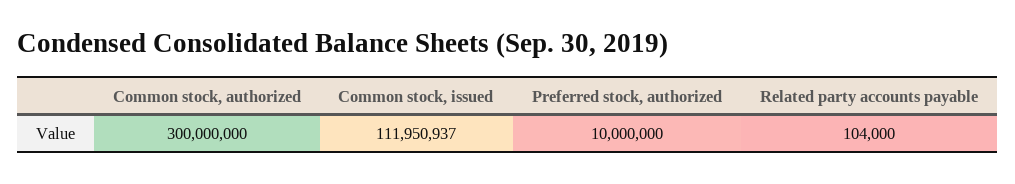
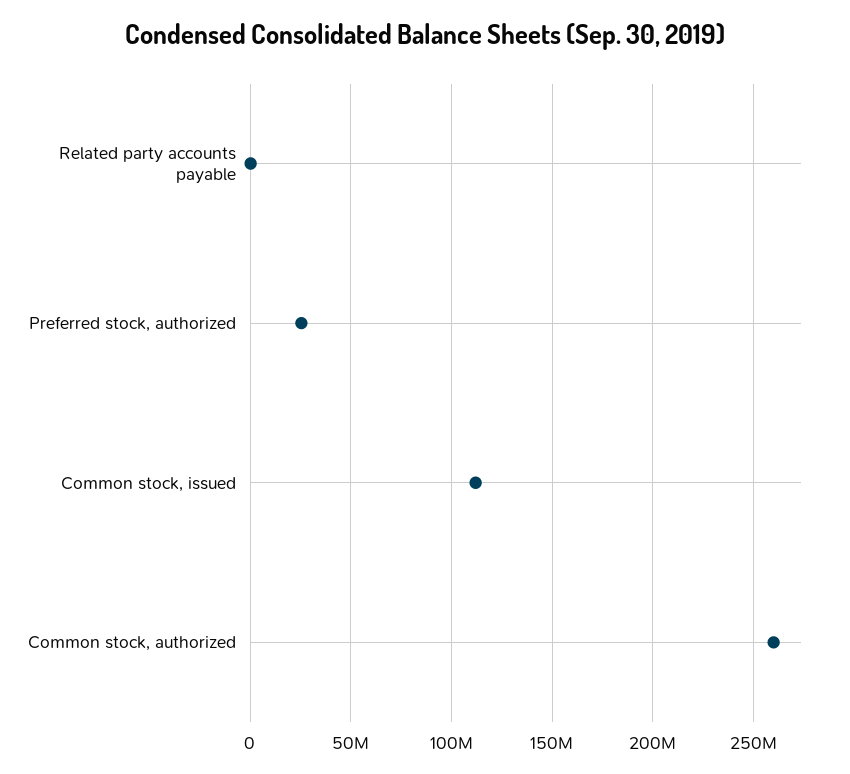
  {
-   "Common stock, authorized": 300000000,
+   "Common stock, authorized": 260000000,
    "Common stock, issued": 111950937,
-   "Preferred stock, authorized": 10000000,
+   "Preferred stock, authorized": 25000000,
    "Related party accounts payable": 104000
  }

